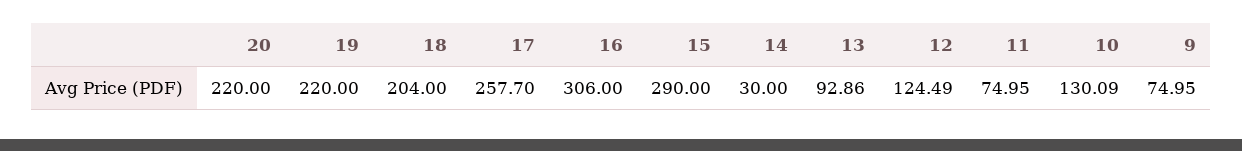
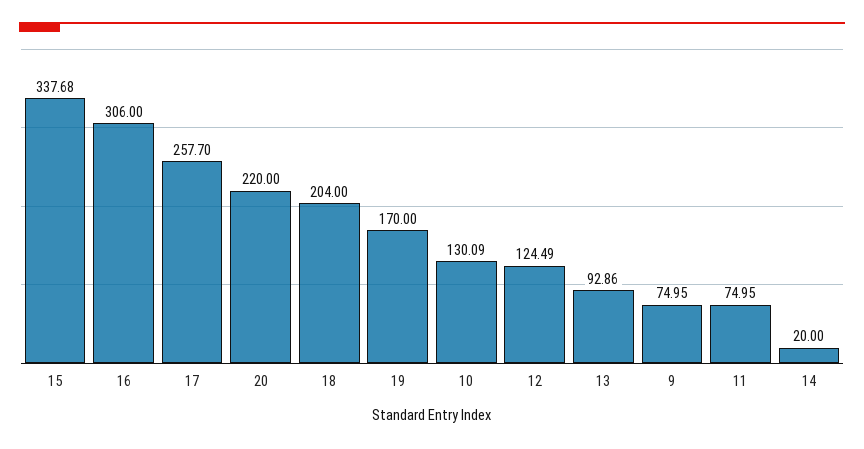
  {
    "20": 220,
-   "19": 220,
+   "19": 170,
    "18": 204,
    "17": 257.7,
    "16": 306,
-   "15": 290,
+   "15": 337.68,
-   "14": 30,
+   "14": 20,
    "13": 92.86,
    "12": 124.49,
    "11": 74.95,
    "10": 130.09,
    "9": 74.95
  }

